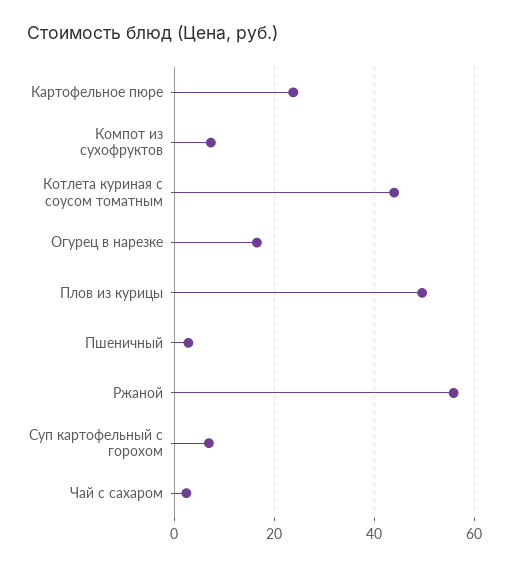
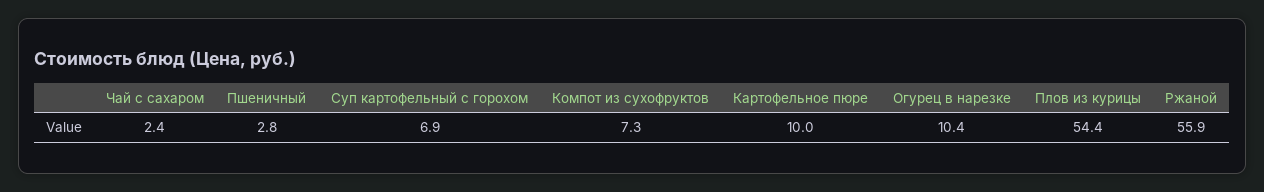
  {
-   "Картофельное пюре": 24,
+   "Картофельное пюре": 10,
    "Компот из сухофруктов": 7.3,
-   "Котлета куриная с соусом томатным": 44,
-   "Огурец в нарезке": 16,
+   "Огурец в нарезке": 10.4,
-   "Плов из курицы": 50,
+   "Плов из курицы": 54.4,
    "Пшеничный": 2.8,
    "Ржаной": 55.9,
    "Суп картофельный с горохом": 6.9,
    "Чай с сахаром": 2.4
  }

